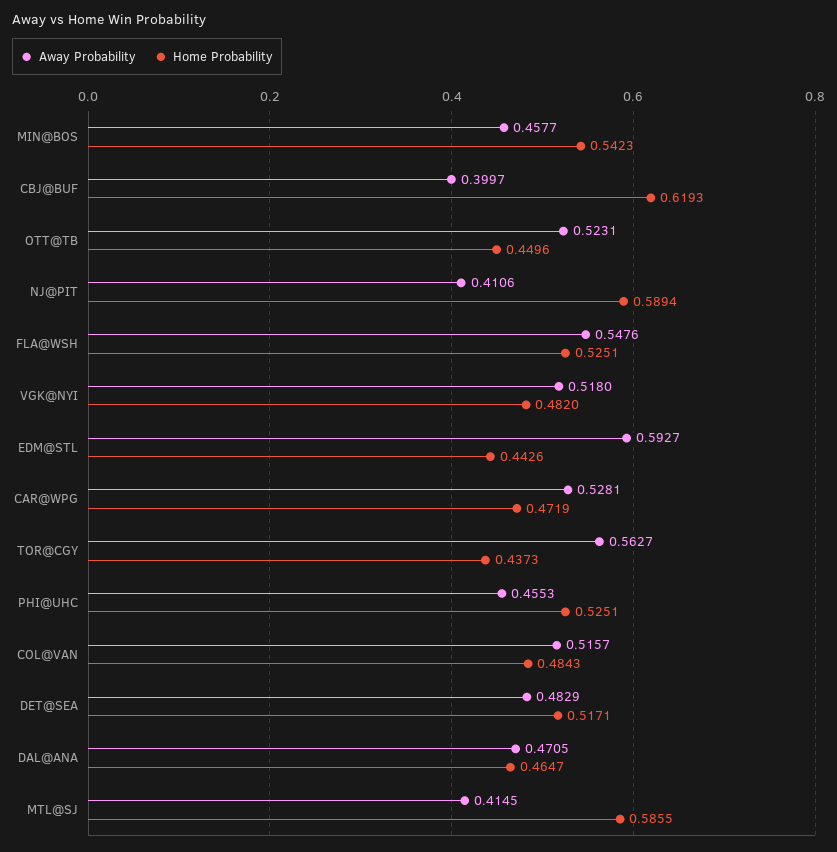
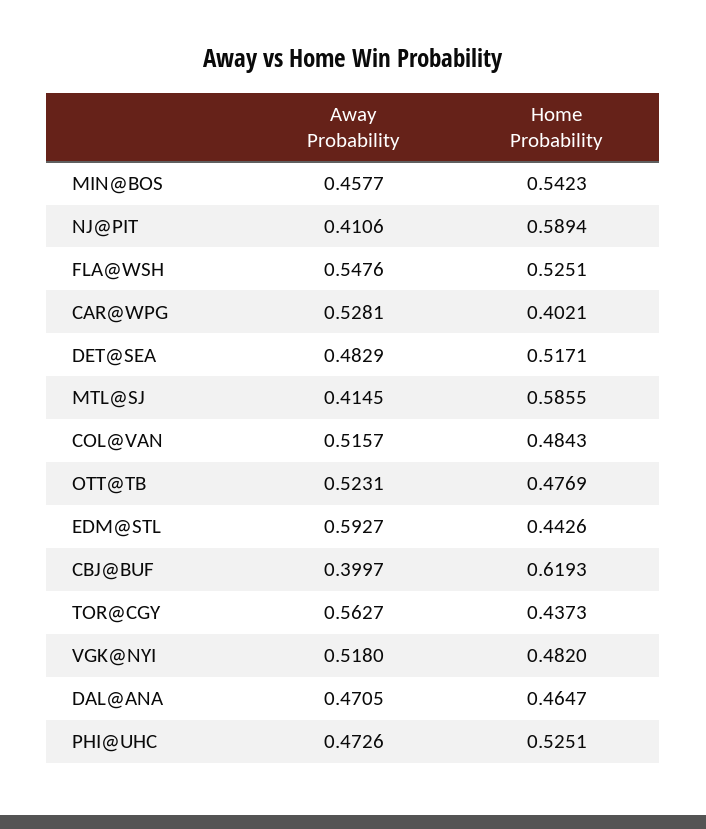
  {
    "Away Probability": {
      "MIN@BOS": 0.4577,
      "CBJ@BUF": 0.3997,
      "OTT@TB": 0.5231,
      "NJ@PIT": 0.4106,
      "FLA@WSH": 0.5476,
      "VGK@NYI": 0.518,
      "EDM@STL": 0.5927,
      "CAR@WPG": 0.5281,
      "TOR@CGY": 0.5627,
-     "PHI@UHC": 0.4553,
+     "PHI@UHC": 0.4726,
      "COL@VAN": 0.5157,
      "DET@SEA": 0.4829,
      "DAL@ANA": 0.4705,
      "MTL@SJ": 0.4145
    },
    "Home Probability": {
      "MIN@BOS": 0.5423,
      "CBJ@BUF": 0.6193,
-     "OTT@TB": 0.4496,
+     "OTT@TB": 0.4769,
      "NJ@PIT": 0.5894,
      "FLA@WSH": 0.5251,
      "VGK@NYI": 0.482,
      "EDM@STL": 0.4426,
-     "CAR@WPG": 0.4719,
+     "CAR@WPG": 0.4021,
      "TOR@CGY": 0.4373,
      "PHI@UHC": 0.5251,
      "COL@VAN": 0.4843,
      "DET@SEA": 0.5171,
      "DAL@ANA": 0.4647,
      "MTL@SJ": 0.5855
    }
  }

